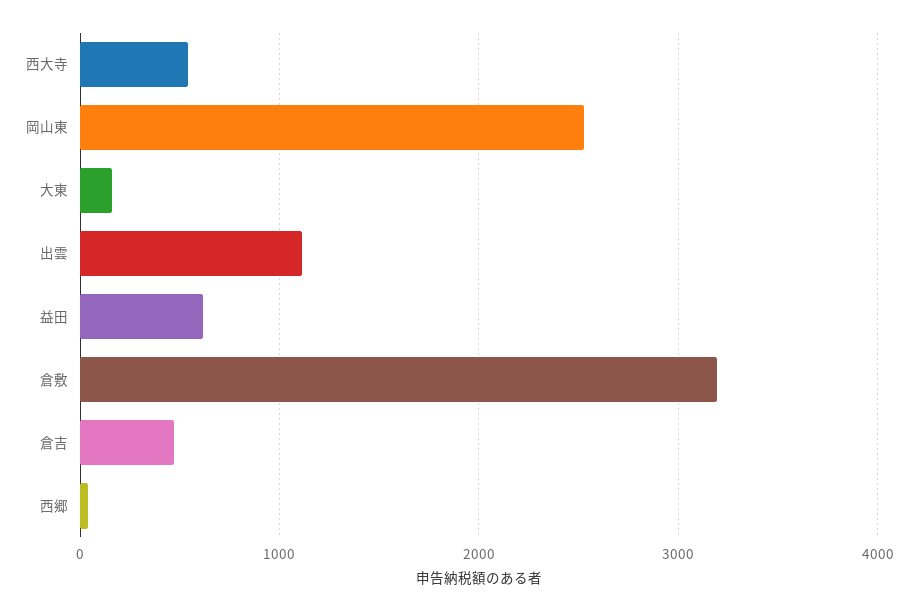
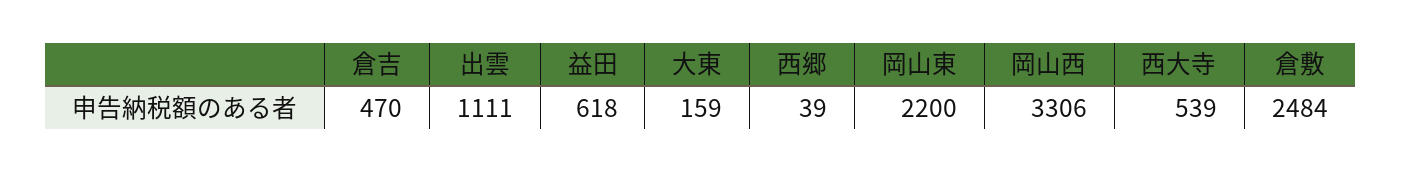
  {
    "西大寺": 539,
-   "岡山東": 2500,
+   "岡山東": 2200,
    "大東": 159,
    "出雲": 1111,
    "益田": 618,
-   "倉敷": 3200,
+   "倉敷": 2484,
    "倉吉": 470,
-   "西郷": 39
+   "西郷": 39,
+   "岡山西": 3306
  }

